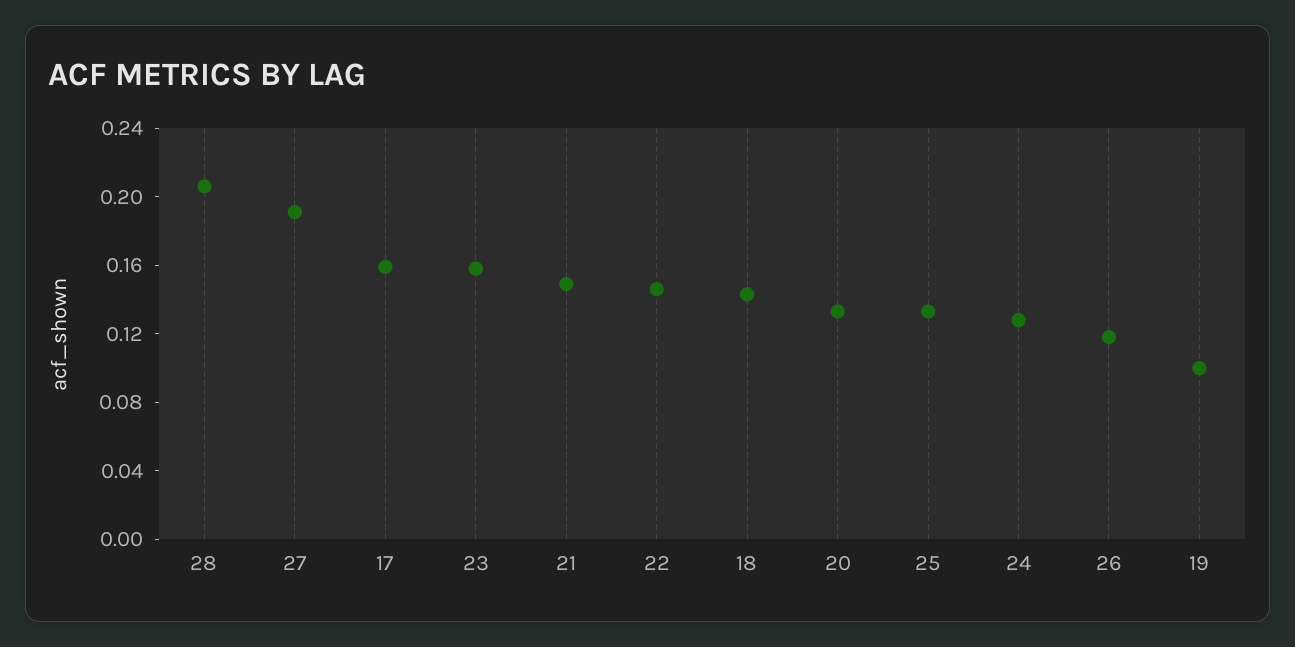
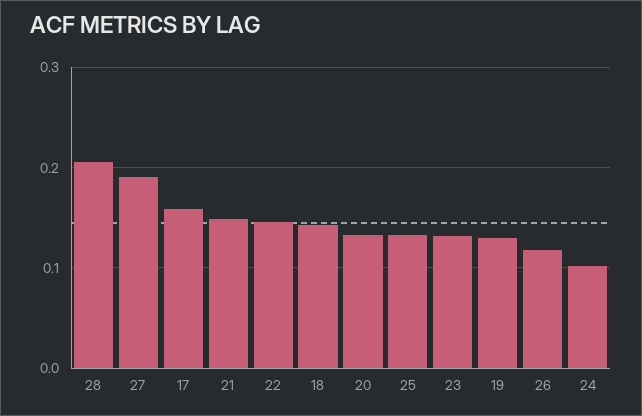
  {
    "28": 0.21,
    "27": 0.19,
    "17": 0.16,
-   "23": 0.16,
+   "23": 0.13,
    "21": 0.15,
    "22": 0.15,
    "18": 0.14,
    "20": 0.13,
    "25": 0.13,
-   "24": 0.13,
+   "24": 0.1,
    "26": 0.12,
-   "19": 0.1
+   "19": 0.13
  }

